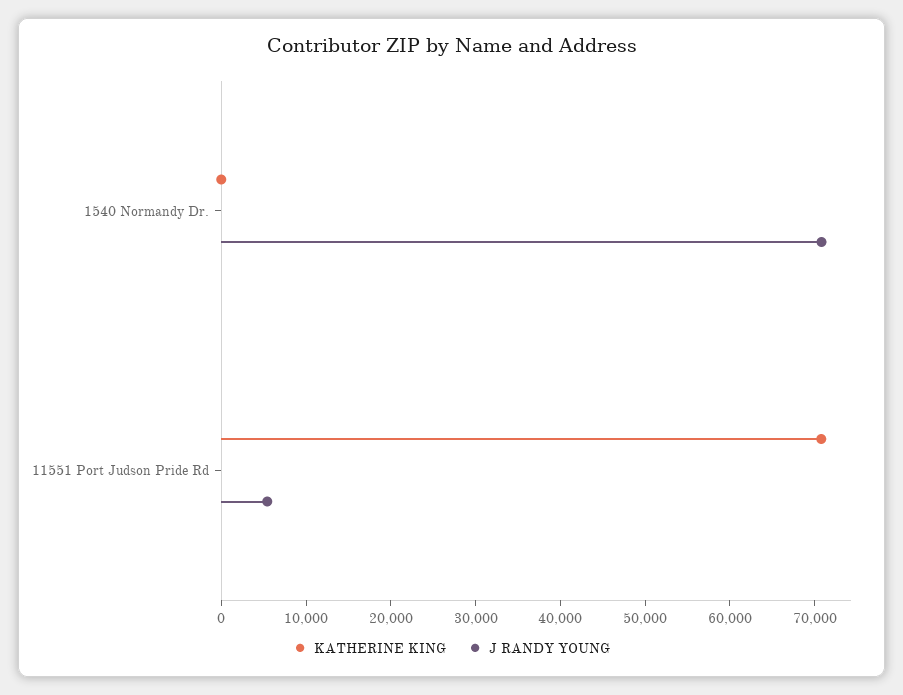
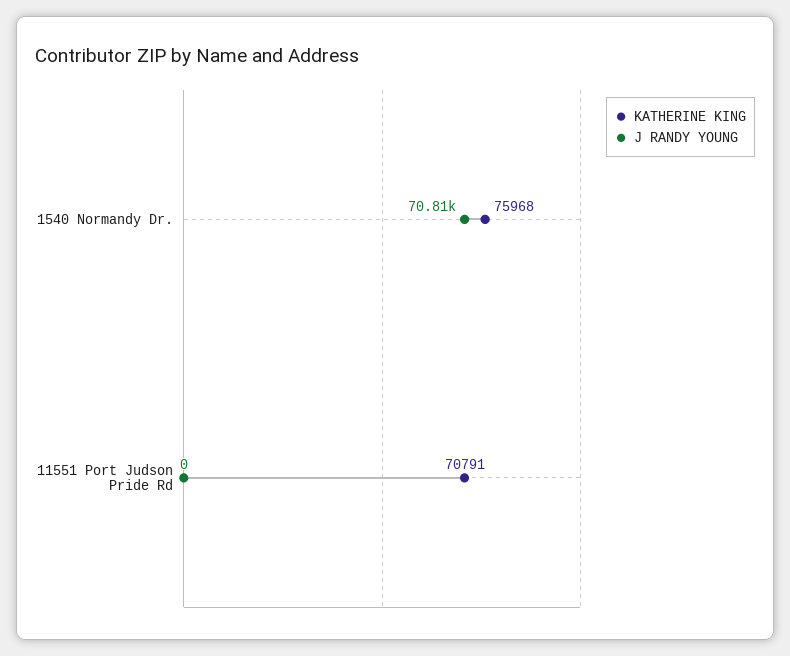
  {
    "KATHERINE KING": {
-     "1540 Normandy Dr.": 0,
+     "1540 Normandy Dr.": 75968,
      "11551 Port Judson Pride Rd": 70791
    },
    "J RANDY YOUNG": {
      "1540 Normandy Dr.": 70810,
-     "11551 Port Judson Pride Rd": 6000
+     "11551 Port Judson Pride Rd": 0
    }
  }

